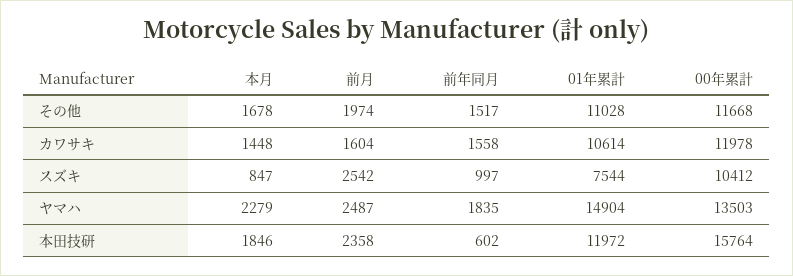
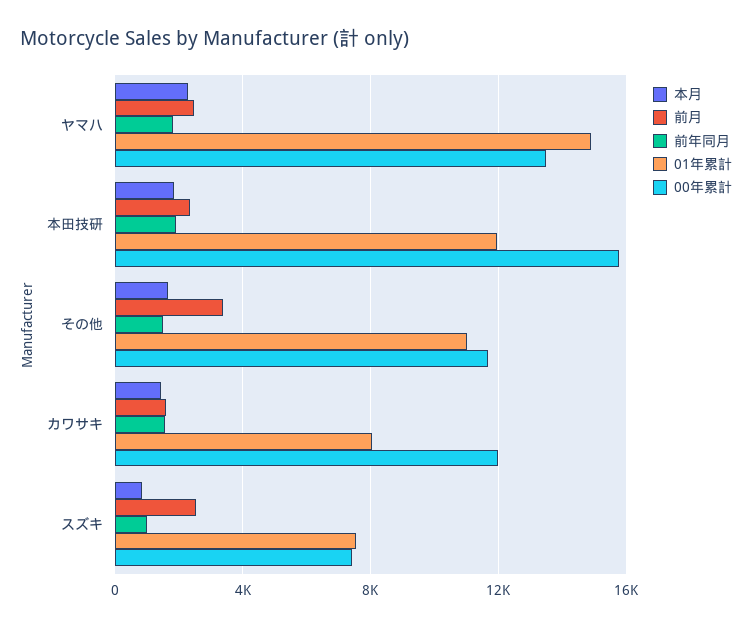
  {
    "本月": {
      "その他": 1678,
      "カワサキ": 1448,
      "スズキ": 847,
      "ヤマハ": 2279,
      "本田技研": 1846
    },
    "前月": {
-     "その他": 1974,
+     "その他": 3500,
      "カワサキ": 1604,
      "スズキ": 2542,
      "ヤマハ": 2487,
      "本田技研": 2358
    },
    "前年同月": {
      "その他": 1517,
      "カワサキ": 1558,
      "スズキ": 997,
      "ヤマハ": 1835,
-     "本田技研": 602
+     "本田技研": 2000
    },
    "01年累計": {
      "その他": 11028,
-     "カワサキ": 10614,
+     "カワサキ": 8000,
      "スズキ": 7544,
      "ヤマハ": 14904,
      "本田技研": 11972
    },
    "00年累計": {
      "その他": 11668,
      "カワサキ": 11978,
-     "スズキ": 10412,
+     "スズキ": 7500,
      "ヤマハ": 13503,
      "本田技研": 15764
    }
  }

